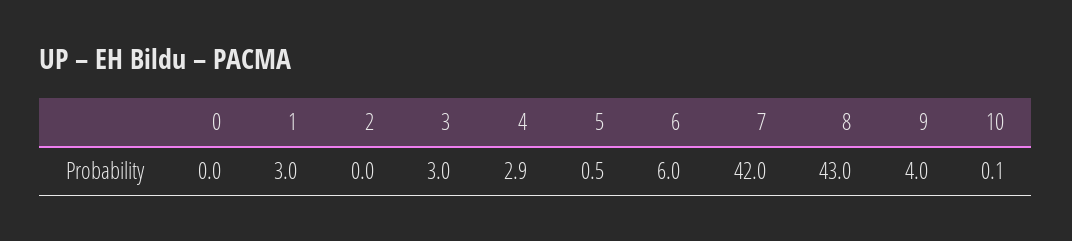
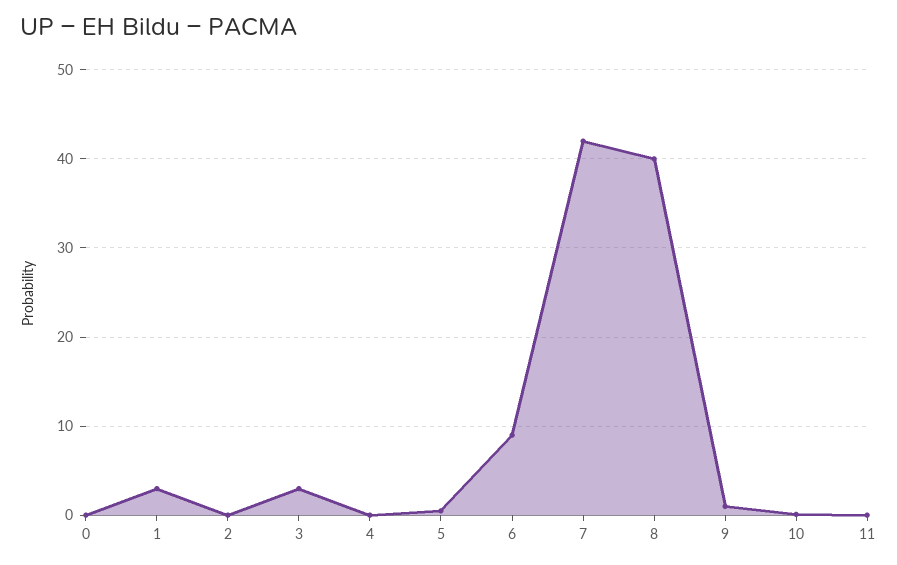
  {
    "0": 0,
    "1": 3,
    "2": 0,
    "3": 3,
-   "4": 2.9,
+   "4": 0,
    "5": 0.5,
-   "6": 6,
+   "6": 9,
    "7": 42,
-   "8": 43,
+   "8": 40,
-   "9": 4,
+   "9": 1,
-   "10": 0.1
+   "10": 0.1,
+   "11": 0
  }

